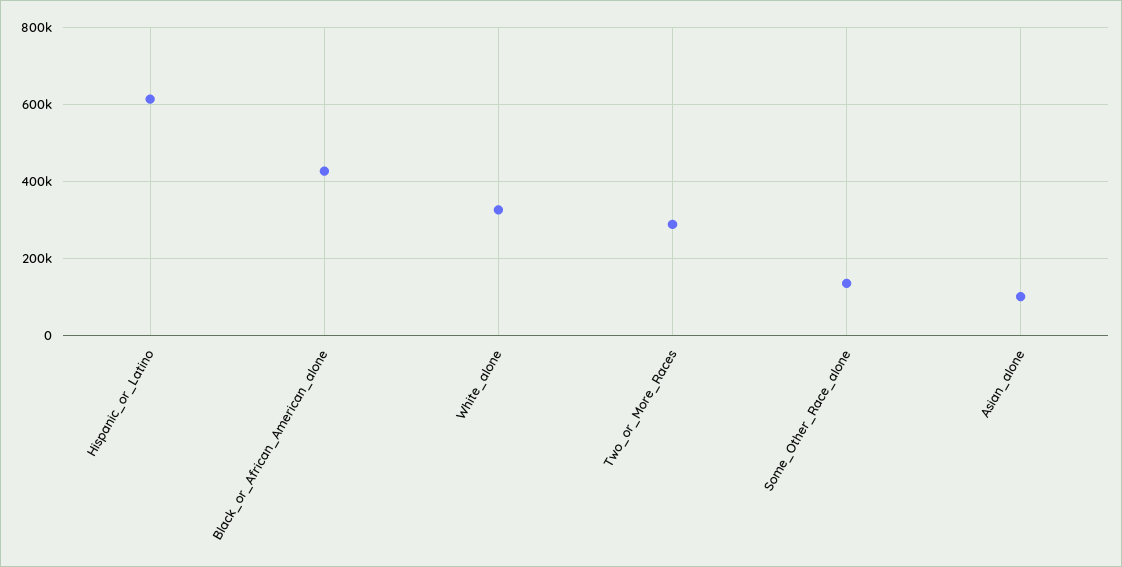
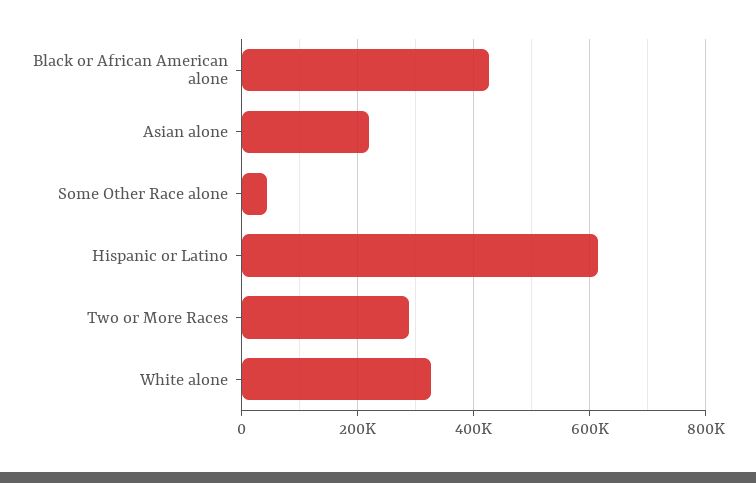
  {
    "Hispanic_or_Latino": 620000,
    "Black_or_African_American_alone": 420000,
    "White_alone": 320000,
    "Two_or_More_Races": 280000,
-   "Some_Other_Race_alone": 140000,
+   "Some_Other_Race_alone": 40000,
-   "Asian_alone": 100000
+   "Asian_alone": 220000
  }

